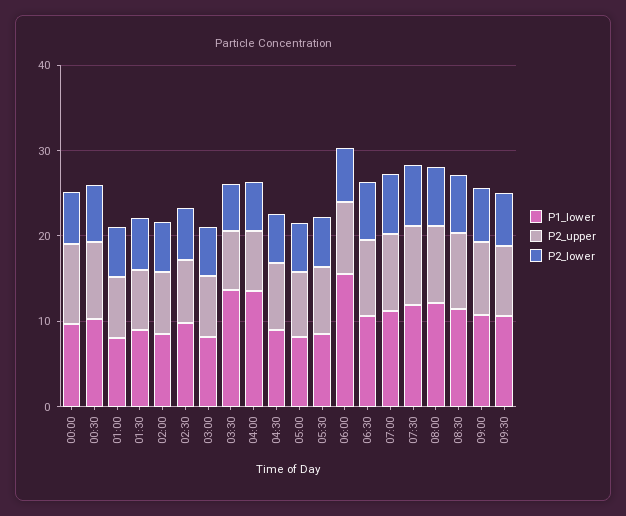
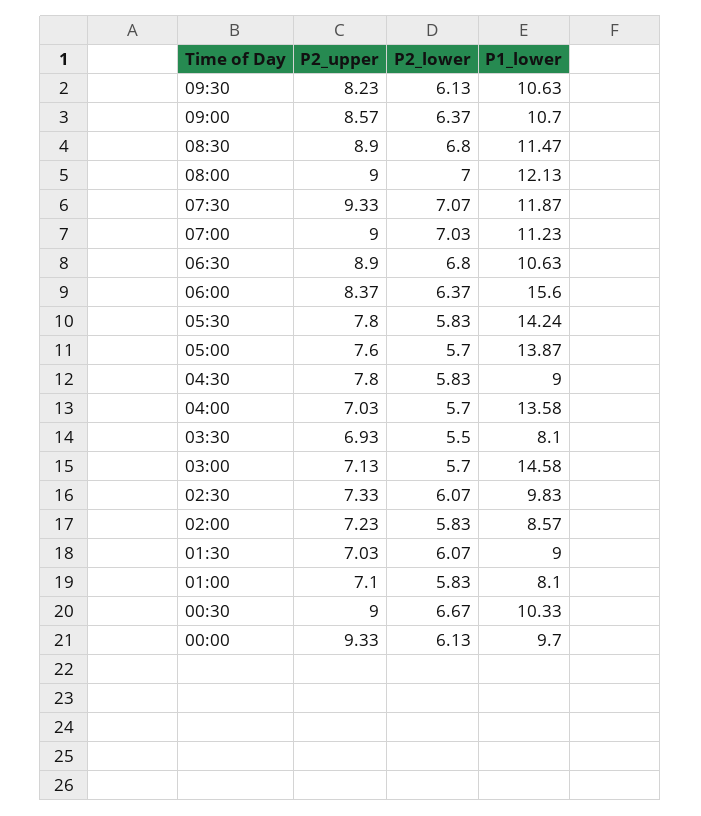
  {
    "P1_lower": {
      "00:00": 9.7,
      "00:30": 10.33,
      "01:00": 8.1,
      "01:30": 9,
      "02:00": 8.57,
      "02:30": 9.83,
-     "03:00": 8,
+     "03:00": 14.58,
-     "03:30": 14,
+     "03:30": 8.1,
      "04:00": 13.58,
      "04:30": 9,
-     "05:00": 8,
+     "05:00": 13.87,
-     "05:30": 8,
+     "05:30": 14.24,
      "06:00": 15.6,
      "06:30": 10.63,
      "07:00": 11.23,
      "07:30": 11.87,
      "08:00": 12.13,
      "08:30": 11.47,
      "09:00": 10.7,
      "09:30": 10.63
    },
    "P2_upper": {
      "00:00": 9.33,
      "00:30": 9,
      "01:00": 7.1,
      "01:30": 7.03,
      "02:00": 7.23,
      "02:30": 7.33,
      "03:00": 7.13,
      "03:30": 6.93,
      "04:00": 7.03,
      "04:30": 7.8,
      "05:00": 7.6,
      "05:30": 7.8,
      "06:00": 8.37,
      "06:30": 8.9,
      "07:00": 9,
      "07:30": 9.33,
      "08:00": 9,
      "08:30": 8.9,
      "09:00": 8.57,
      "09:30": 8.23
    },
    "P2_lower": {
      "00:00": 6.13,
      "00:30": 6.67,
      "01:00": 5.83,
      "01:30": 6.07,
      "02:00": 5.83,
      "02:30": 6.07,
      "03:00": 5.7,
      "03:30": 5.5,
      "04:00": 5.7,
      "04:30": 5.83,
      "05:00": 5.7,
      "05:30": 5.83,
      "06:00": 6.37,
      "06:30": 6.8,
      "07:00": 7.03,
      "07:30": 7.07,
      "08:00": 7,
      "08:30": 6.8,
      "09:00": 6.37,
      "09:30": 6.13
    }
  }

